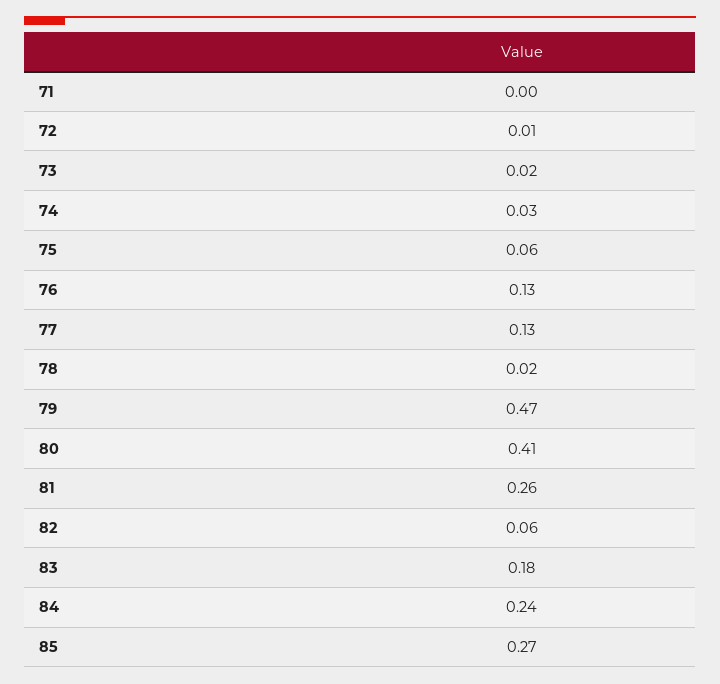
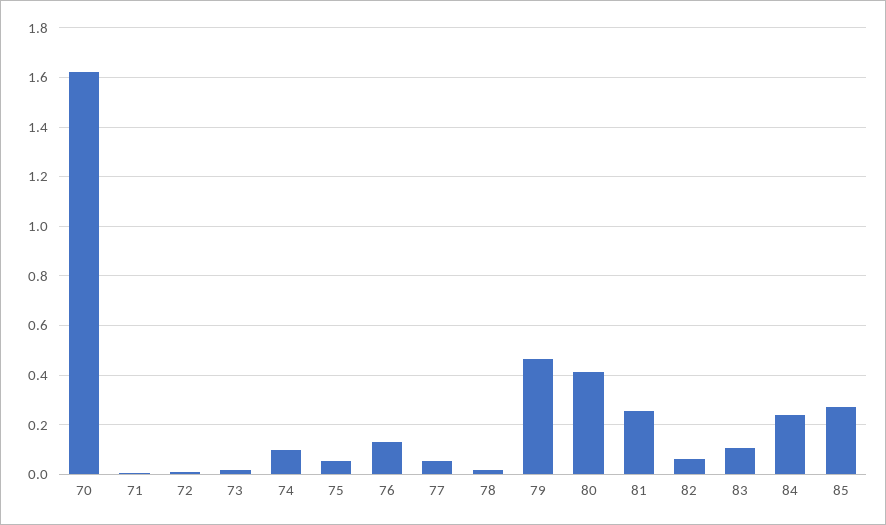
  {
    "71": 0,
    "72": 0.01,
    "73": 0.02,
-   "74": 0.03,
+   "74": 0.1,
    "75": 0.06,
    "76": 0.13,
-   "77": 0.13,
+   "77": 0.05,
    "78": 0.02,
    "79": 0.47,
    "80": 0.41,
    "81": 0.26,
    "82": 0.06,
-   "83": 0.18,
+   "83": 0.1,
    "84": 0.24,
-   "85": 0.27
+   "85": 0.27,
+   "70": 1.625
  }

